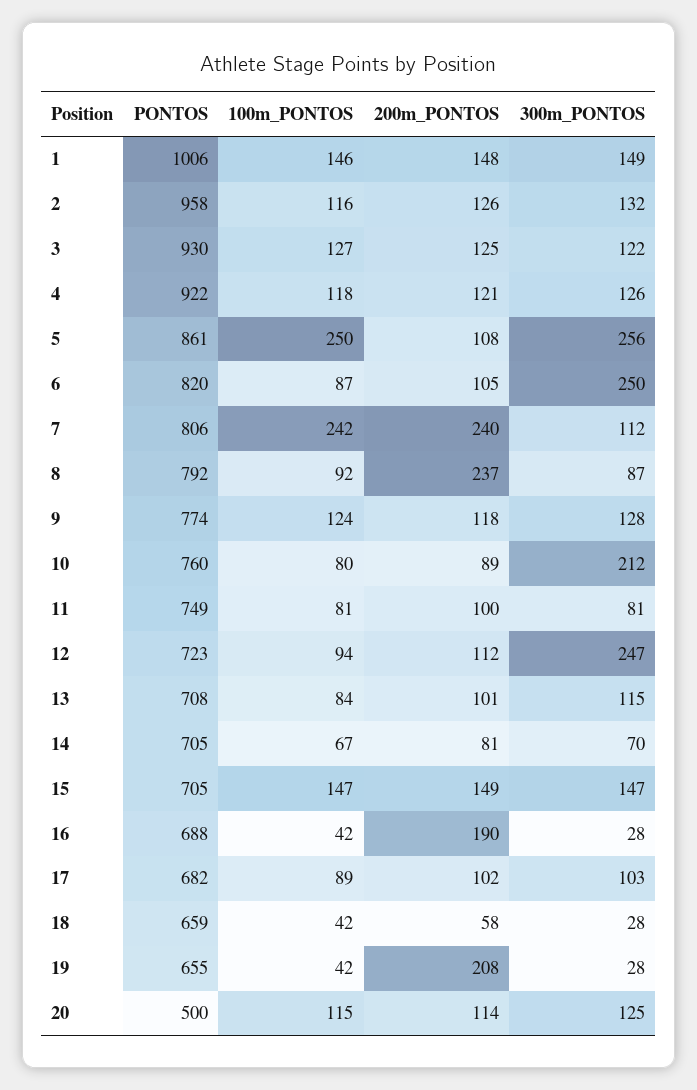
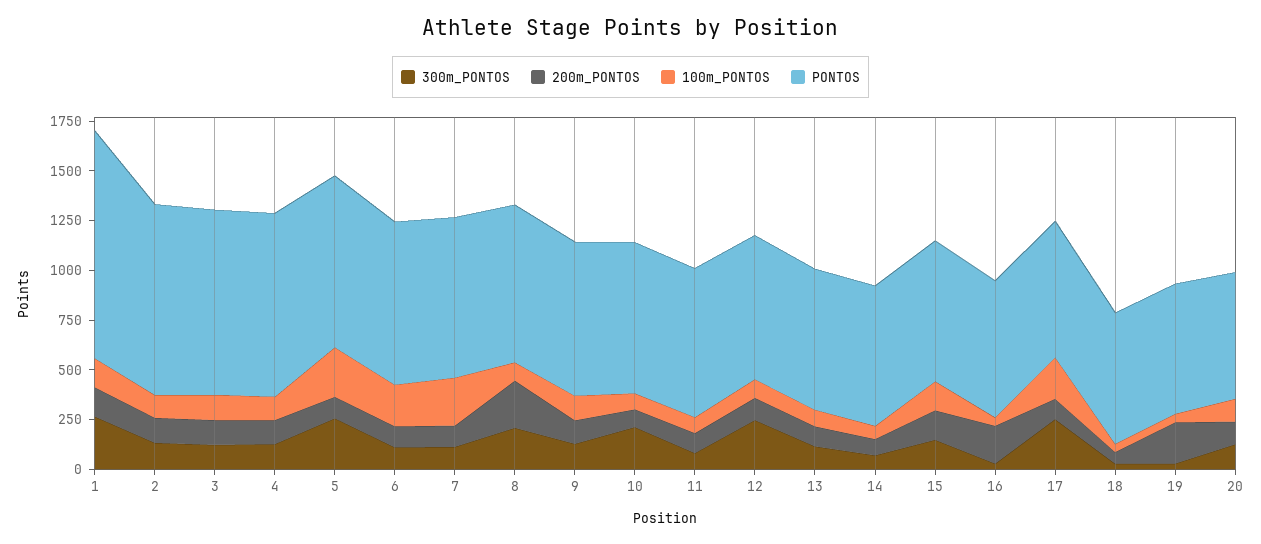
  {
    "PONTOS": {
-     "1": 1006,
+     "1": 1150,
      "2": 958,
      "3": 930,
      "4": 922,
      "5": 861,
      "6": 820,
      "7": 806,
      "8": 792,
      "9": 774,
      "10": 760,
      "11": 749,
      "12": 723,
      "13": 708,
      "14": 705,
      "15": 705,
      "16": 688,
      "17": 682,
      "18": 659,
      "19": 655,
-     "20": 500
+     "20": 650
    },
    "100m_PONTOS": {
      "1": 146,
      "2": 116,
      "3": 127,
      "4": 118,
      "5": 250,
-     "6": 87,
+     "6": 200,
      "7": 242,
      "8": 92,
      "9": 124,
      "10": 80,
      "11": 81,
      "12": 94,
      "13": 84,
      "14": 67,
      "15": 147,
      "16": 42,
-     "17": 89,
+     "17": 200,
      "18": 42,
      "19": 42,
      "20": 115
    },
    "200m_PONTOS": {
      "1": 148,
      "2": 126,
      "3": 125,
      "4": 121,
      "5": 108,
      "6": 105,
-     "7": 240,
+     "7": 100,
      "8": 237,
      "9": 118,
      "10": 89,
      "11": 100,
      "12": 112,
      "13": 101,
      "14": 81,
      "15": 149,
      "16": 190,
      "17": 102,
      "18": 58,
      "19": 208,
      "20": 114
    },
    "300m_PONTOS": {
-     "1": 149,
+     "1": 250,
      "2": 132,
      "3": 122,
      "4": 126,
      "5": 256,
-     "6": 250,
+     "6": 100,
      "7": 112,
-     "8": 87,
+     "8": 200,
      "9": 128,
      "10": 212,
      "11": 81,
      "12": 247,
      "13": 115,
      "14": 70,
      "15": 147,
      "16": 28,
-     "17": 103,
+     "17": 250,
      "18": 28,
      "19": 28,
      "20": 125
    }
  }

